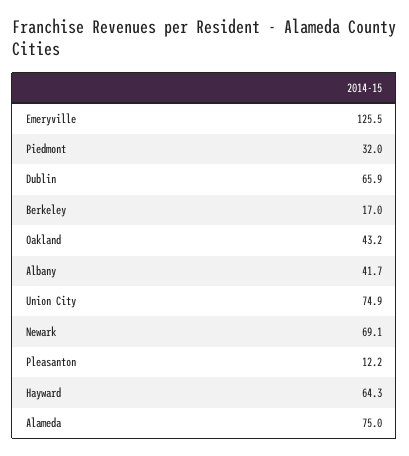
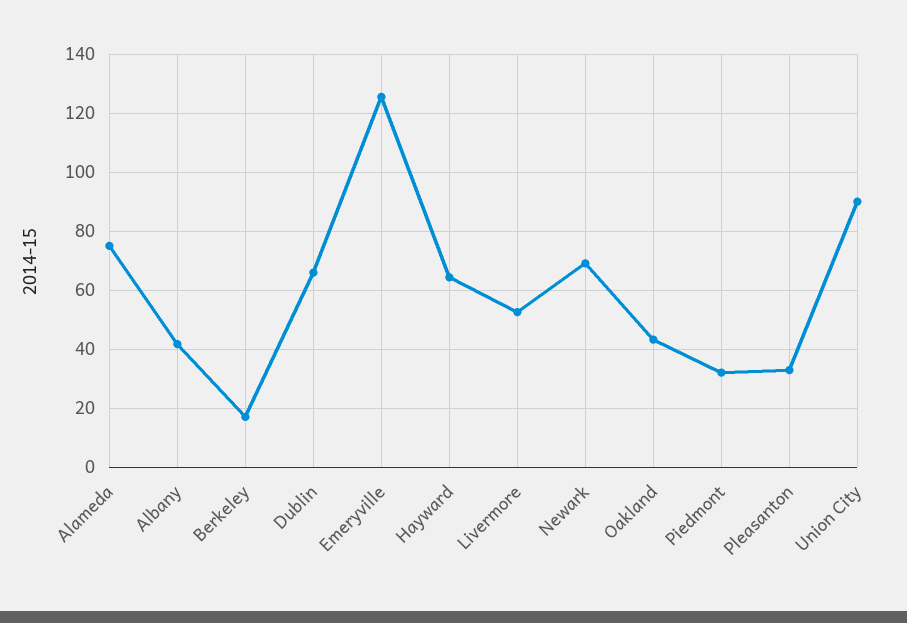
  {
    "Emeryville": 125.5,
    "Piedmont": 32,
    "Dublin": 65.9,
    "Berkeley": 17,
    "Oakland": 43.2,
    "Albany": 41.7,
-   "Union City": 74.9,
+   "Union City": 90,
    "Newark": 69.1,
-   "Pleasanton": 12.2,
+   "Pleasanton": 32.5,
    "Hayward": 64.3,
-   "Alameda": 75
+   "Alameda": 75,
+   "Livermore": 52.5
  }

